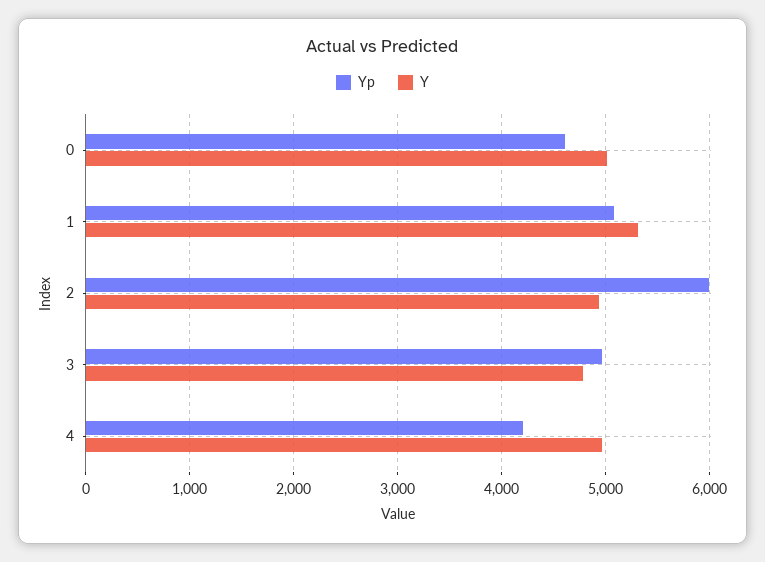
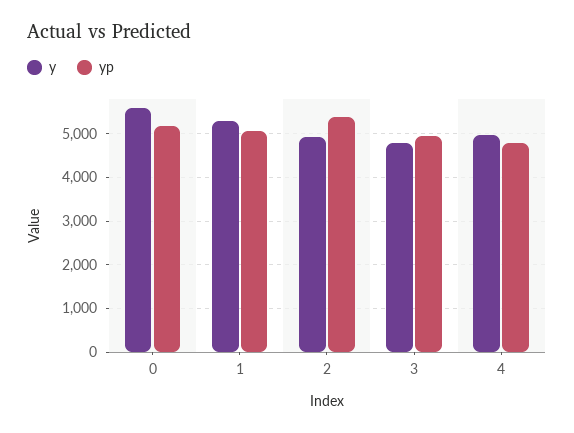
  {
    "Yp": {
-     "0": 4600,
+     "0": 5200,
      "1": 5100,
-     "2": 6000,
+     "2": 5400,
      "3": 5000,
-     "4": 4200
+     "4": 4800
    },
    "Y": {
-     "0": 5000,
+     "0": 5600,
      "1": 5300,
      "2": 4900,
      "3": 4800,
      "4": 5000
    }
  }

